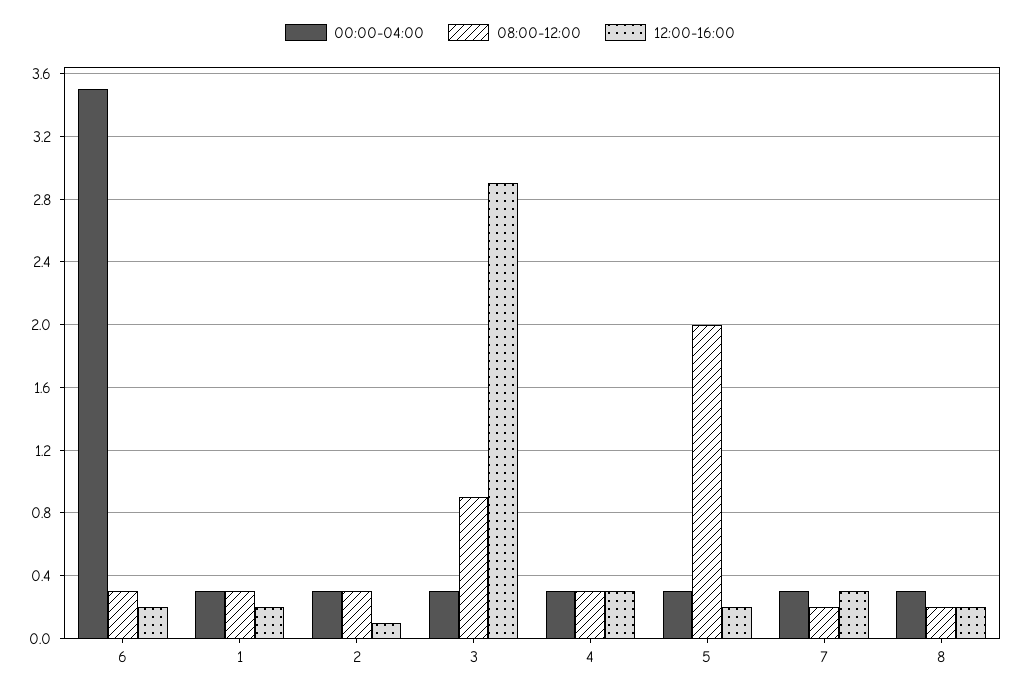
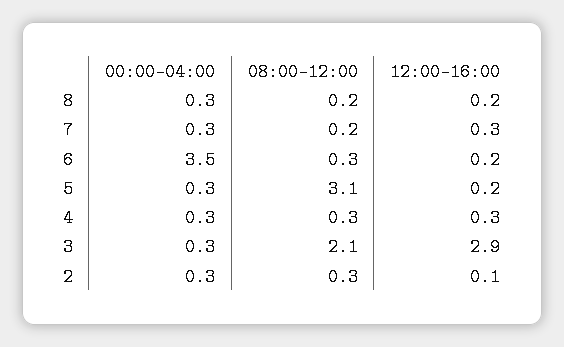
  {
    "00:00-04:00": {
      "6": 3.5,
-     "1": 0.3,
      "2": 0.3,
      "3": 0.3,
      "4": 0.3,
      "5": 0.3,
      "7": 0.3,
      "8": 0.3
    },
    "08:00-12:00": {
      "6": 0.3,
-     "1": 0.3,
      "2": 0.3,
-     "3": 0.9,
+     "3": 2.1,
      "4": 0.3,
-     "5": 2,
+     "5": 3.1,
      "7": 0.2,
      "8": 0.2
    },
    "12:00-16:00": {
      "6": 0.2,
-     "1": 0.2,
      "2": 0.1,
      "3": 2.9,
      "4": 0.3,
      "5": 0.2,
      "7": 0.3,
      "8": 0.2
    }
  }

